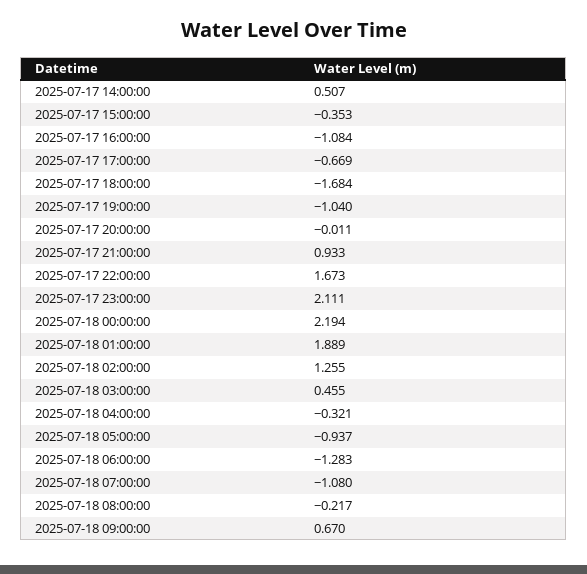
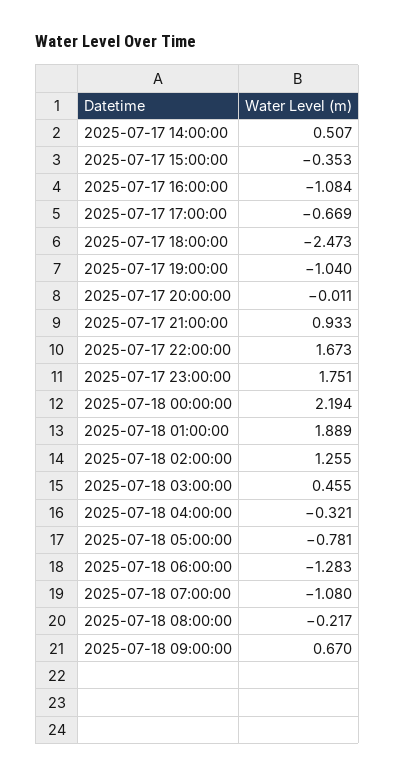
  {
    "2025-07-17 14:00:00": 0.507,
    "2025-07-17 15:00:00": -0.353,
    "2025-07-17 16:00:00": -1.084,
    "2025-07-17 17:00:00": -0.669,
-   "2025-07-17 18:00:00": -1.684,
+   "2025-07-17 18:00:00": -2.473,
    "2025-07-17 19:00:00": -1.04,
    "2025-07-17 20:00:00": -0.011,
    "2025-07-17 21:00:00": 0.933,
    "2025-07-17 22:00:00": 1.673,
-   "2025-07-17 23:00:00": 2.111,
+   "2025-07-17 23:00:00": 1.751,
    "2025-07-18 00:00:00": 2.194,
    "2025-07-18 01:00:00": 1.889,
    "2025-07-18 02:00:00": 1.255,
    "2025-07-18 03:00:00": 0.455,
    "2025-07-18 04:00:00": -0.321,
-   "2025-07-18 05:00:00": -0.937,
+   "2025-07-18 05:00:00": -0.781,
    "2025-07-18 06:00:00": -1.283,
    "2025-07-18 07:00:00": -1.08,
    "2025-07-18 08:00:00": -0.217,
    "2025-07-18 09:00:00": 0.67
  }

